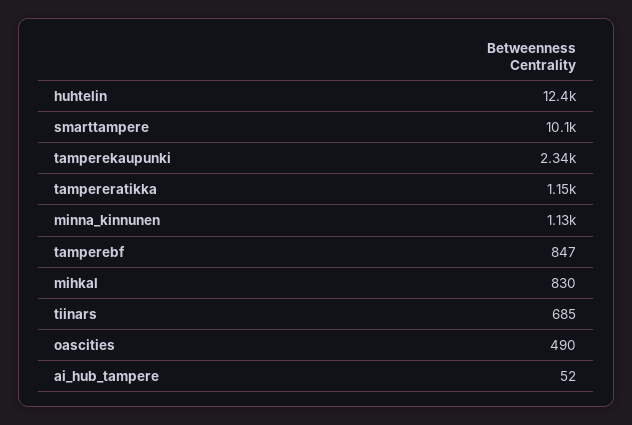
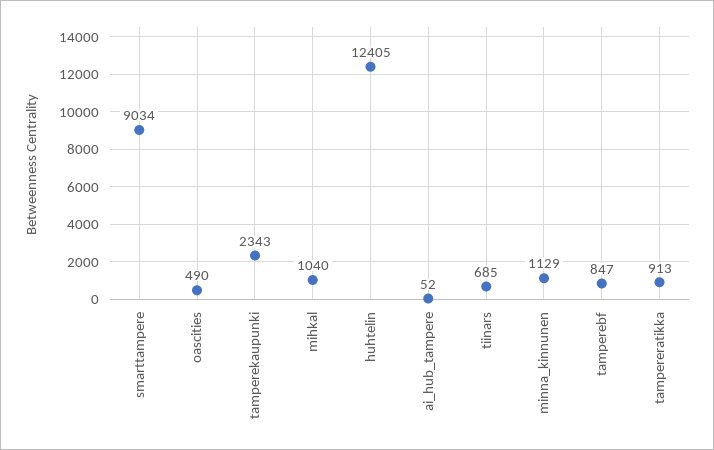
  {
    "huhtelin": 12405,
-   "smarttampere": 10100,
+   "smarttampere": 9034,
    "tamperekaupunki": 2343,
-   "tampereratikka": 1150,
+   "tampereratikka": 913,
    "minna_kinnunen": 1129,
    "tamperebf": 847,
-   "mihkal": 830,
+   "mihkal": 1040,
    "tiinars": 685,
    "oascities": 490,
    "ai_hub_tampere": 52
  }

